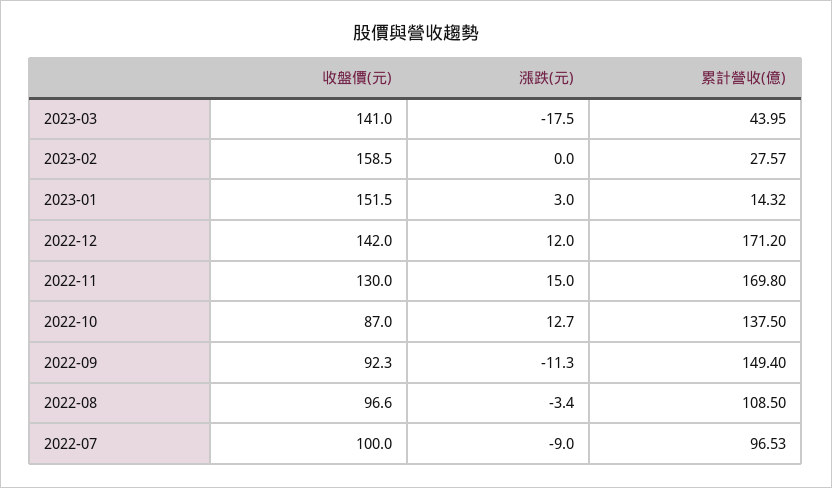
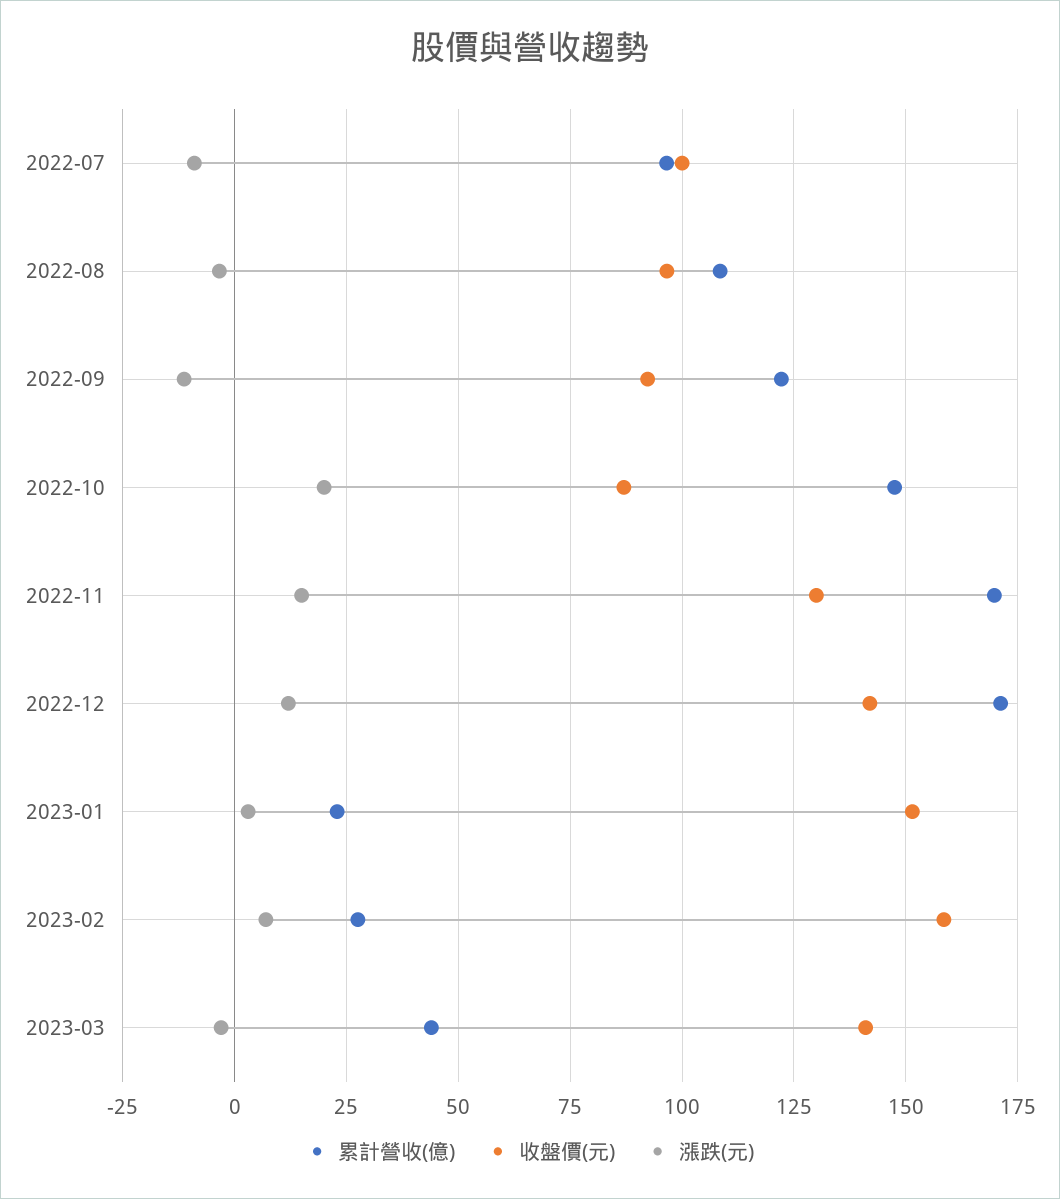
  {
    "收盤價(元)": {
      "2023-03": 141,
      "2023-02": 158.5,
      "2023-01": 151.5,
      "2022-12": 142,
      "2022-11": 130,
      "2022-10": 87,
      "2022-09": 92.3,
      "2022-08": 96.6,
      "2022-07": 100
    },
    "漲跌(元)": {
-     "2023-03": -17.5,
+     "2023-03": -2.5,
-     "2023-02": 0,
+     "2023-02": 7.5,
      "2023-01": 3,
      "2022-12": 12,
      "2022-11": 15,
-     "2022-10": 12.7,
+     "2022-10": 20,
      "2022-09": -11.3,
      "2022-08": -3.4,
      "2022-07": -9
    },
    "累計營收(億)": {
      "2023-03": 43.95,
      "2023-02": 27.57,
-     "2023-01": 14.32,
+     "2023-01": 22.5,
      "2022-12": 171.2,
      "2022-11": 169.8,
-     "2022-10": 137.5,
+     "2022-10": 147.5,
-     "2022-09": 149.4,
+     "2022-09": 122.5,
      "2022-08": 108.5,
      "2022-07": 96.53
    }
  }

